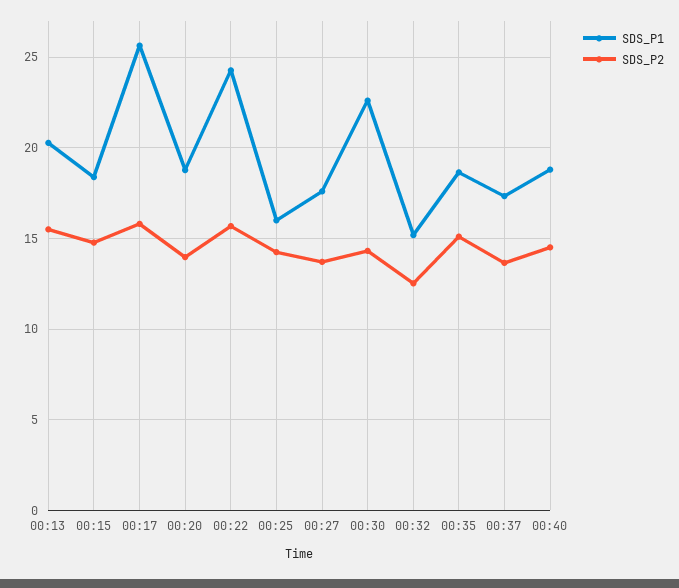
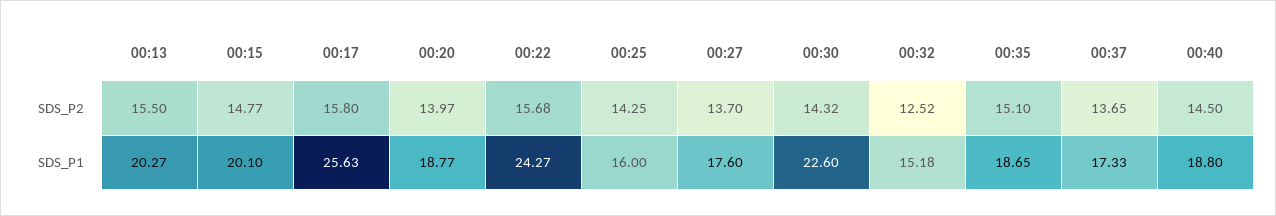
  {
    "SDS_P1": {
      "00:13": 20.27,
-     "00:15": 18.5,
+     "00:15": 20.1,
      "00:17": 25.63,
      "00:20": 18.77,
      "00:22": 24.27,
      "00:25": 16,
      "00:27": 17.6,
      "00:30": 22.6,
      "00:32": 15.18,
      "00:35": 18.65,
      "00:37": 17.33,
      "00:40": 18.8
    },
    "SDS_P2": {
      "00:13": 15.5,
      "00:15": 14.77,
      "00:17": 15.8,
      "00:20": 13.97,
      "00:22": 15.68,
      "00:25": 14.25,
      "00:27": 13.7,
      "00:30": 14.32,
      "00:32": 12.52,
      "00:35": 15.1,
      "00:37": 13.65,
      "00:40": 14.5
    }
  }

